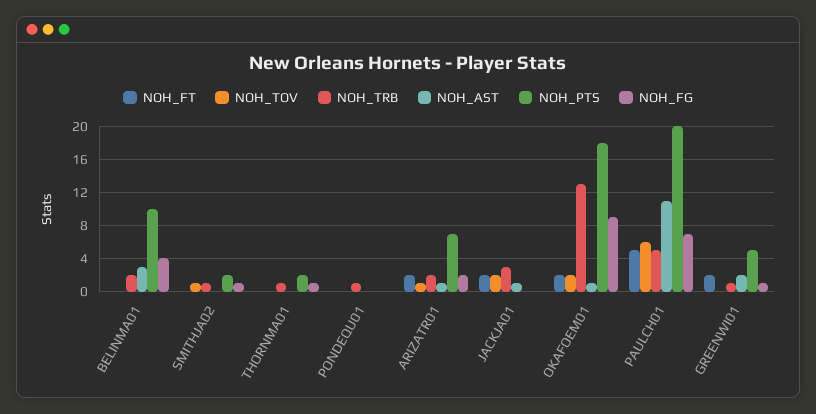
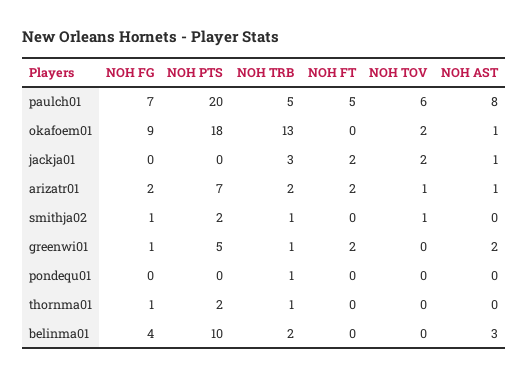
  {
    "NOH_FT": {
      "BELINMA01": 0,
      "SMITHJA02": 0,
      "THORNMA01": 0,
      "PONDEQU01": 0,
      "ARIZATR01": 2,
      "JACKJA01": 2,
-     "OKAFOEM01": 2,
+     "OKAFOEM01": 0,
      "PAULCH01": 5,
      "GREENWI01": 2
    },
    "NOH_TOV": {
      "BELINMA01": 0,
      "SMITHJA02": 1,
      "THORNMA01": 0,
      "PONDEQU01": 0,
      "ARIZATR01": 1,
      "JACKJA01": 2,
      "OKAFOEM01": 2,
      "PAULCH01": 6,
      "GREENWI01": 0
    },
    "NOH_TRB": {
      "BELINMA01": 2,
      "SMITHJA02": 1,
      "THORNMA01": 1,
      "PONDEQU01": 1,
      "ARIZATR01": 2,
      "JACKJA01": 3,
      "OKAFOEM01": 13,
      "PAULCH01": 5,
      "GREENWI01": 1
    },
    "NOH_AST": {
      "BELINMA01": 3,
      "SMITHJA02": 0,
      "THORNMA01": 0,
      "PONDEQU01": 0,
      "ARIZATR01": 1,
      "JACKJA01": 1,
      "OKAFOEM01": 1,
-     "PAULCH01": 11,
+     "PAULCH01": 8,
      "GREENWI01": 2
    },
    "NOH_PTS": {
      "BELINMA01": 10,
      "SMITHJA02": 2,
      "THORNMA01": 2,
      "PONDEQU01": 0,
      "ARIZATR01": 7,
      "JACKJA01": 0,
      "OKAFOEM01": 18,
      "PAULCH01": 20,
      "GREENWI01": 5
    },
    "NOH_FG": {
      "BELINMA01": 4,
      "SMITHJA02": 1,
      "THORNMA01": 1,
      "PONDEQU01": 0,
      "ARIZATR01": 2,
      "JACKJA01": 0,
      "OKAFOEM01": 9,
      "PAULCH01": 7,
      "GREENWI01": 1
    }
  }

